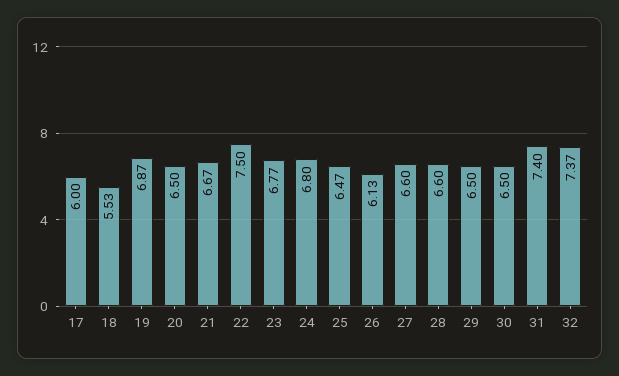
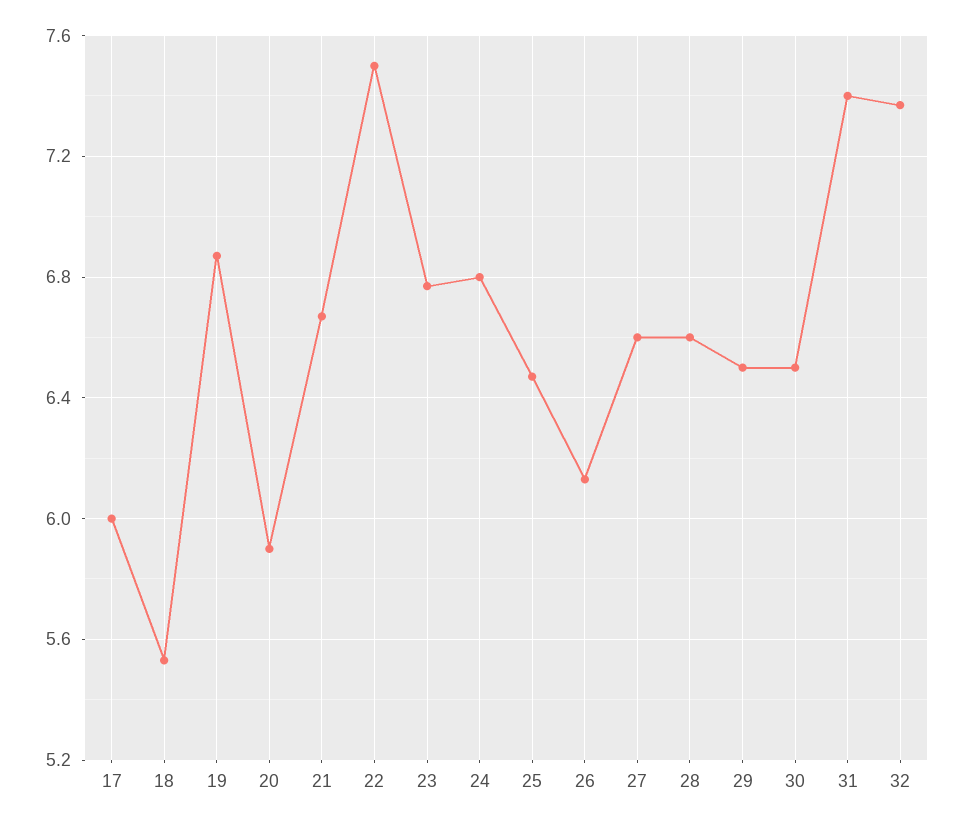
  {
    "17": 6,
    "18": 5.53,
    "19": 6.87,
-   "20": 6.5,
+   "20": 5.9,
    "21": 6.67,
    "22": 7.5,
    "23": 6.77,
    "24": 6.8,
    "25": 6.47,
    "26": 6.13,
    "27": 6.6,
    "28": 6.6,
    "29": 6.5,
    "30": 6.5,
    "31": 7.4,
    "32": 7.37
  }

